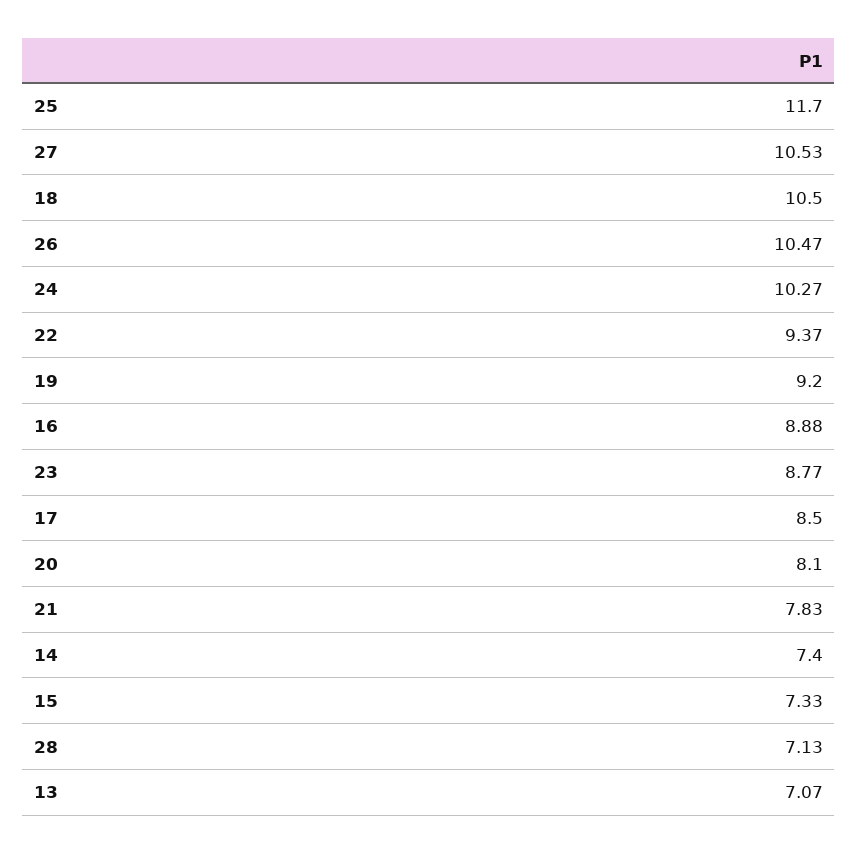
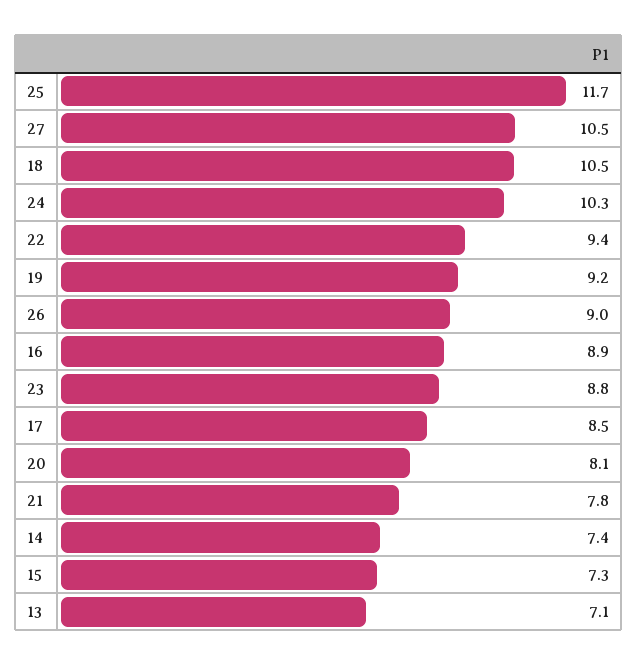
  {
    "25": 11.7,
    "27": 10.53,
    "18": 10.5,
-   "26": 10.47,
+   "26": 9,
    "24": 10.27,
    "22": 9.37,
    "19": 9.2,
    "16": 8.88,
    "23": 8.77,
    "17": 8.5,
    "20": 8.1,
    "21": 7.83,
    "14": 7.4,
    "15": 7.33,
-   "28": 7.13,
    "13": 7.07
  }

